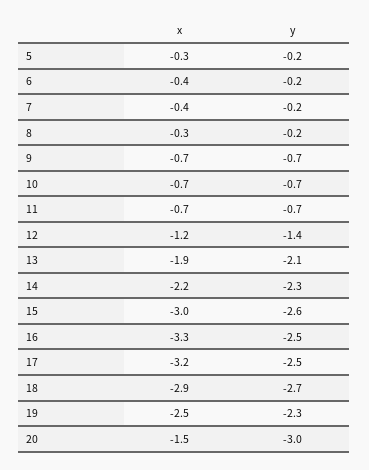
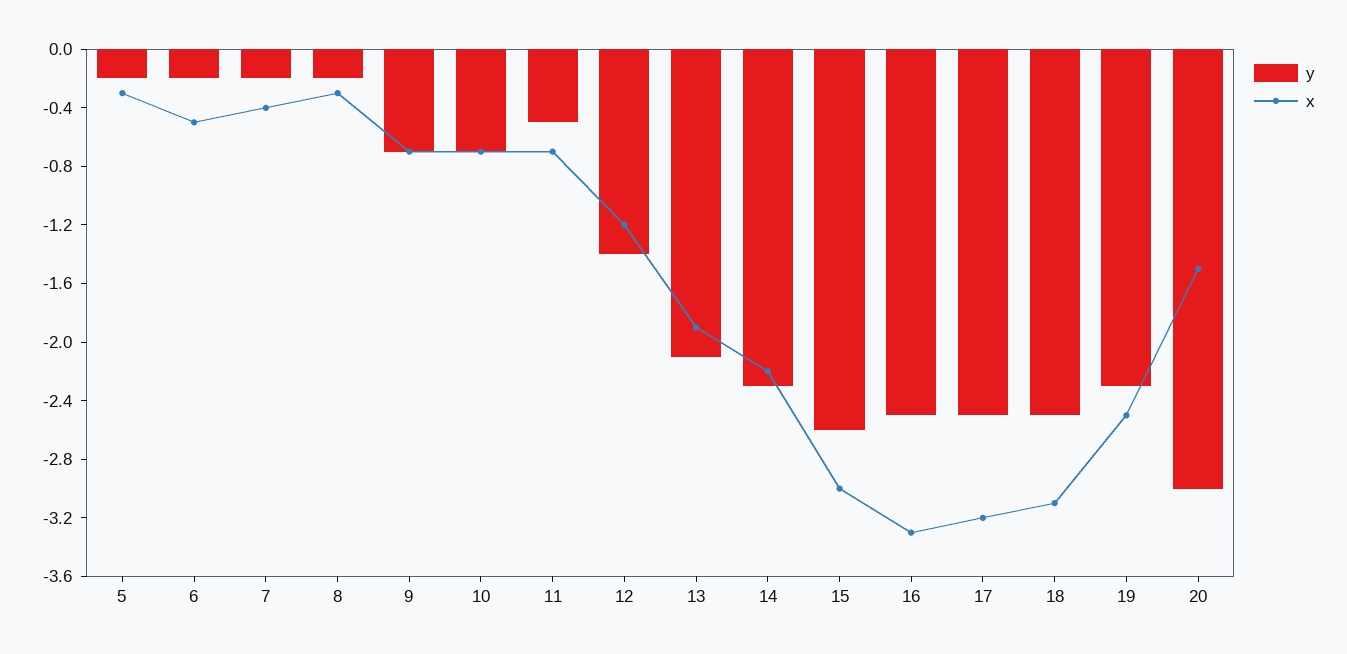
  {
    "x": {
      "5": -0.3,
-     "6": -0.4,
+     "6": -0.5,
      "7": -0.4,
      "8": -0.3,
      "9": -0.7,
      "10": -0.7,
      "11": -0.7,
      "12": -1.2,
      "13": -1.9,
      "14": -2.2,
      "15": -3,
      "16": -3.3,
      "17": -3.2,
-     "18": -2.9,
+     "18": -3.1,
      "19": -2.5,
      "20": -1.5
    },
    "y": {
      "5": -0.2,
      "6": -0.2,
      "7": -0.2,
      "8": -0.2,
      "9": -0.7,
      "10": -0.7,
-     "11": -0.7,
+     "11": -0.5,
      "12": -1.4,
      "13": -2.1,
      "14": -2.3,
      "15": -2.6,
      "16": -2.5,
      "17": -2.5,
-     "18": -2.7,
+     "18": -2.5,
      "19": -2.3,
      "20": -3
    }
  }

